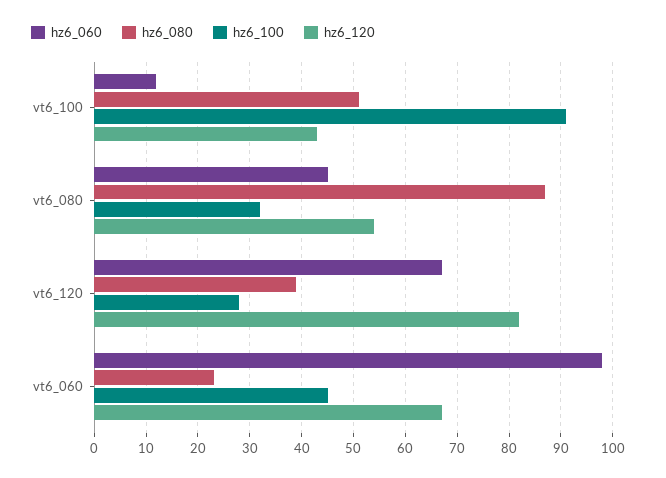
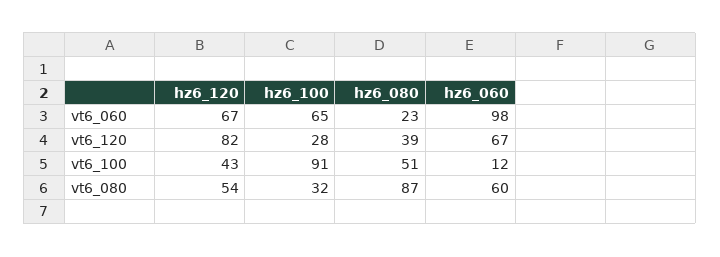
  {
    "hz6_060": {
      "vt6_100": 12,
-     "vt6_080": 45,
+     "vt6_080": 60,
      "vt6_120": 67,
      "vt6_060": 98
    },
    "hz6_080": {
      "vt6_100": 51,
      "vt6_080": 87,
      "vt6_120": 39,
      "vt6_060": 23
    },
    "hz6_100": {
      "vt6_100": 91,
      "vt6_080": 32,
      "vt6_120": 28,
-     "vt6_060": 45
+     "vt6_060": 65
    },
    "hz6_120": {
      "vt6_100": 43,
      "vt6_080": 54,
      "vt6_120": 82,
      "vt6_060": 67
    }
  }

